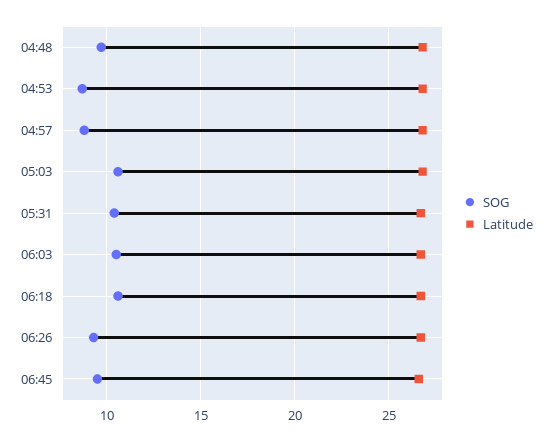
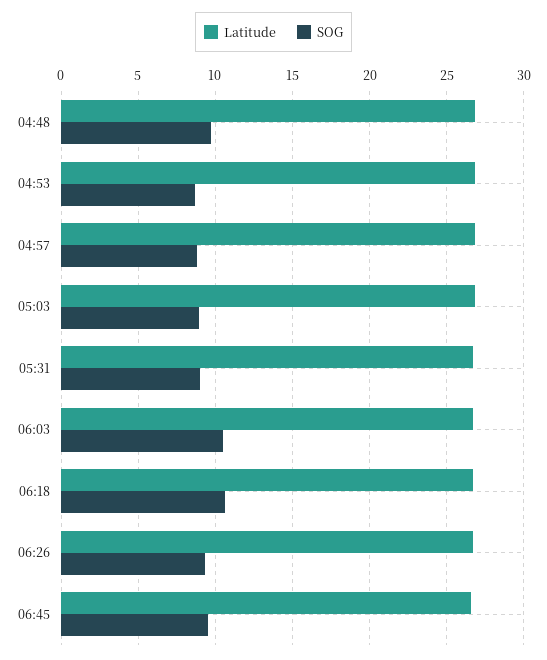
  {
    "SOG": {
      "04:48": 9.5,
      "04:53": 8.5,
      "04:57": 9,
-     "05:03": 10.5,
+     "05:03": 9,
-     "05:31": 10.5,
+     "05:31": 9,
      "06:03": 10.5,
      "06:18": 10.5,
      "06:26": 9.5,
      "06:45": 9.5
    },
    "Latitude": {
      "04:48": 27,
      "04:53": 27,
      "04:57": 27,
      "05:03": 27,
      "05:31": 26.5,
      "06:03": 26.5,
      "06:18": 26.5,
      "06:26": 26.5,
      "06:45": 26.5
    }
  }

